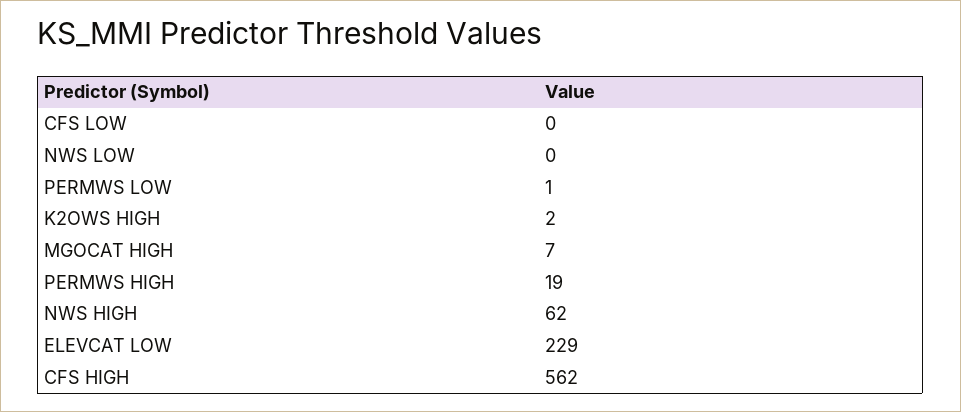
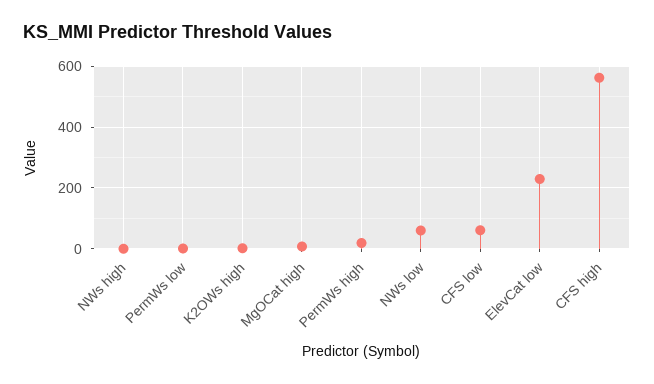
  {
-   "CFS LOW": 0,
+   "CFS LOW": 60,
-   "NWS LOW": 0,
+   "NWS LOW": 60,
    "PERMWS LOW": 1,
    "K2OWS HIGH": 2,
    "MGOCAT HIGH": 7,
    "PERMWS HIGH": 19,
-   "NWS HIGH": 62,
+   "NWS HIGH": 0,
    "ELEVCAT LOW": 229,
    "CFS HIGH": 562
  }

